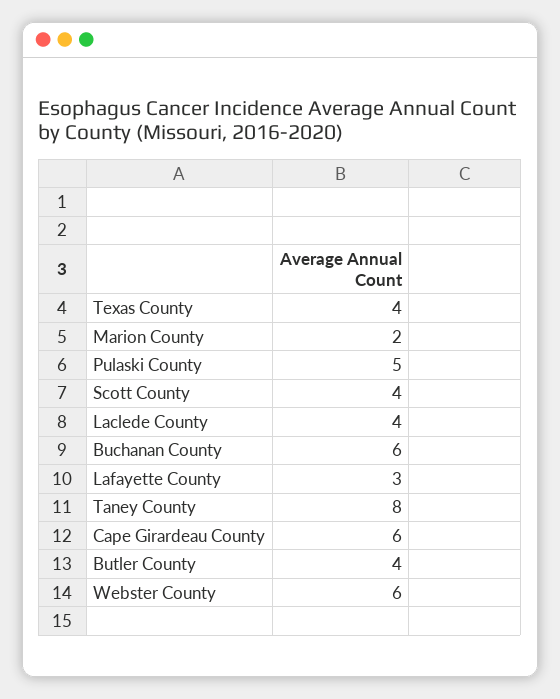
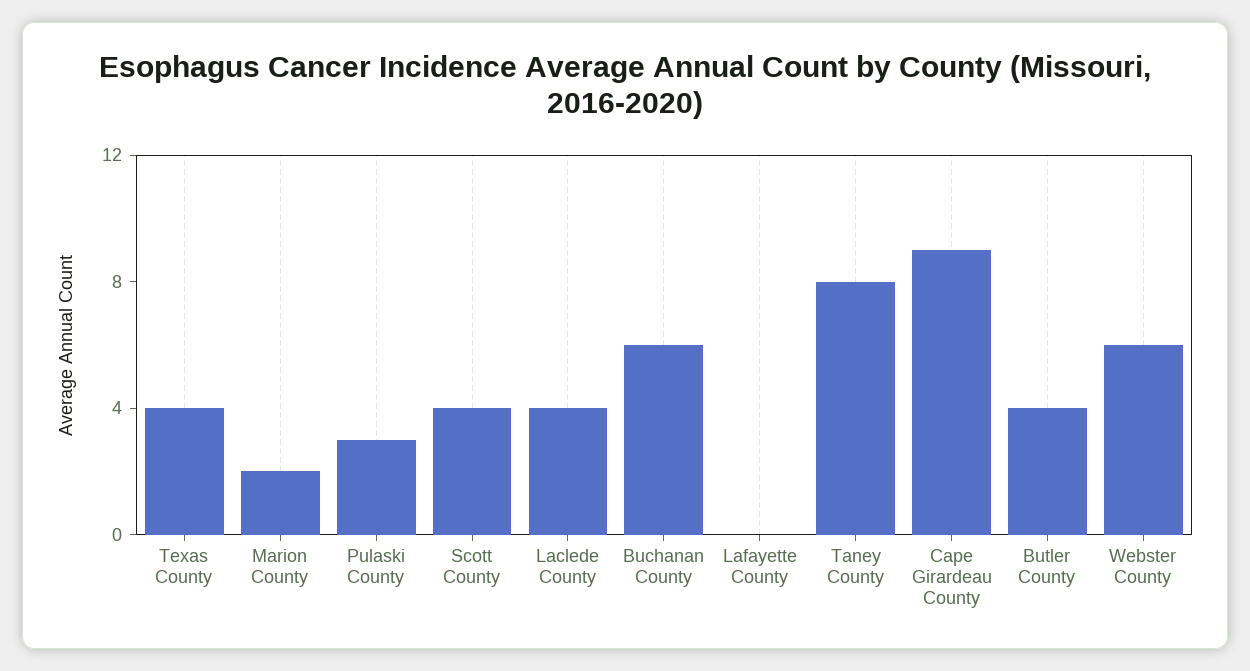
  {
    "Texas County": 4,
    "Marion County": 2,
-   "Pulaski County": 5,
+   "Pulaski County": 3,
    "Scott County": 4,
    "Laclede County": 4,
    "Buchanan County": 6,
-   "Lafayette County": 3,
+   "Lafayette County": 0,
    "Taney County": 8,
-   "Cape Girardeau County": 6,
+   "Cape Girardeau County": 9,
    "Butler County": 4,
    "Webster County": 6
  }

